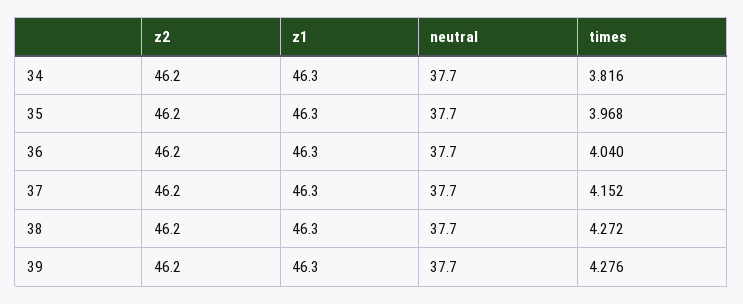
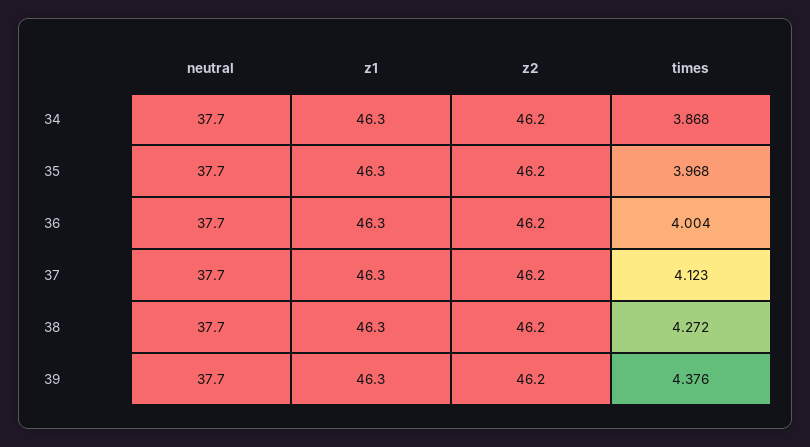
  {
    "z2": {
      "34": 46.2,
      "35": 46.2,
      "36": 46.2,
      "37": 46.2,
      "38": 46.2,
      "39": 46.2
    },
    "z1": {
      "34": 46.3,
      "35": 46.3,
      "36": 46.3,
      "37": 46.3,
      "38": 46.3,
      "39": 46.3
    },
    "neutral": {
      "34": 37.7,
      "35": 37.7,
      "36": 37.7,
      "37": 37.7,
      "38": 37.7,
      "39": 37.7
    },
    "times": {
-     "34": 3.816,
+     "34": 3.868,
      "35": 3.968,
-     "36": 4.04,
+     "36": 4.004,
-     "37": 4.152,
+     "37": 4.123,
      "38": 4.272,
-     "39": 4.276
+     "39": 4.376
    }
  }

